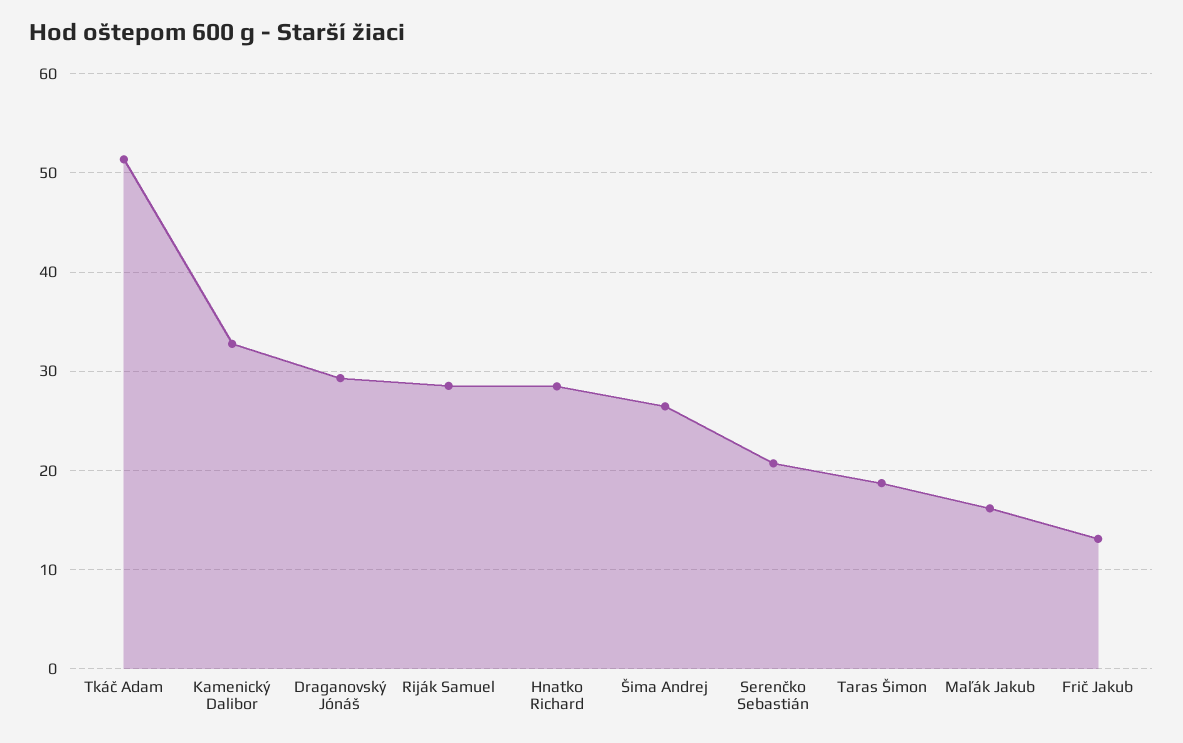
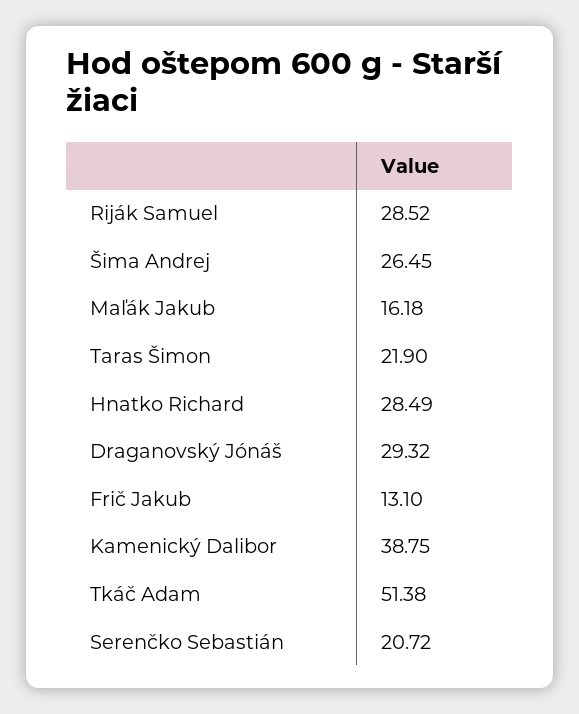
  {
    "Tkáč Adam": 51.38,
-   "Kamenický Dalibor": 33,
+   "Kamenický Dalibor": 38.75,
    "Draganovský Jónáš": 29.32,
    "Riják Samuel": 28.52,
    "Hnatko Richard": 28.49,
    "Šima Andrej": 26.45,
    "Serenčko Sebastián": 20.72,
-   "Taras Šimon": 19,
+   "Taras Šimon": 21.9,
    "Maľák Jakub": 16.18,
    "Frič Jakub": 13.1
  }

